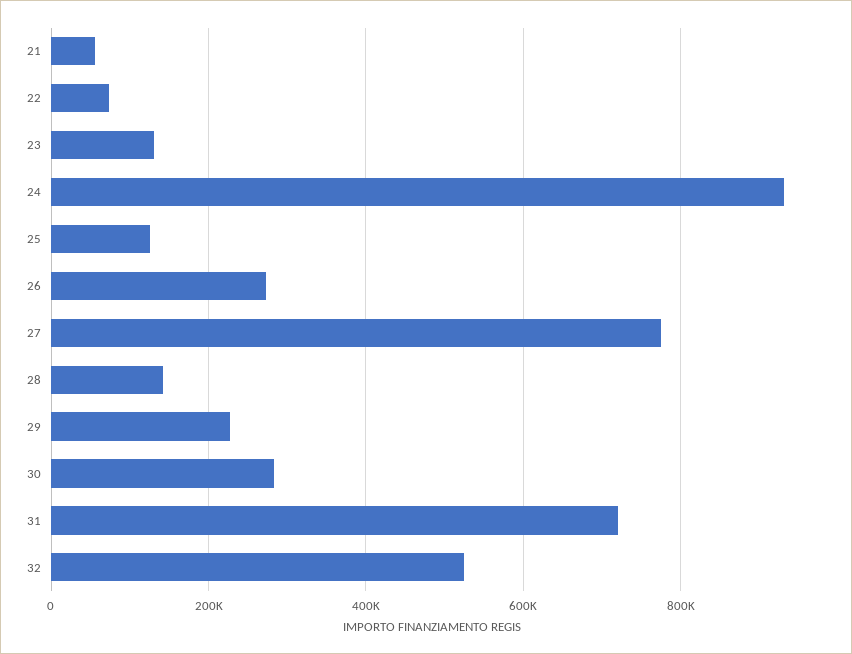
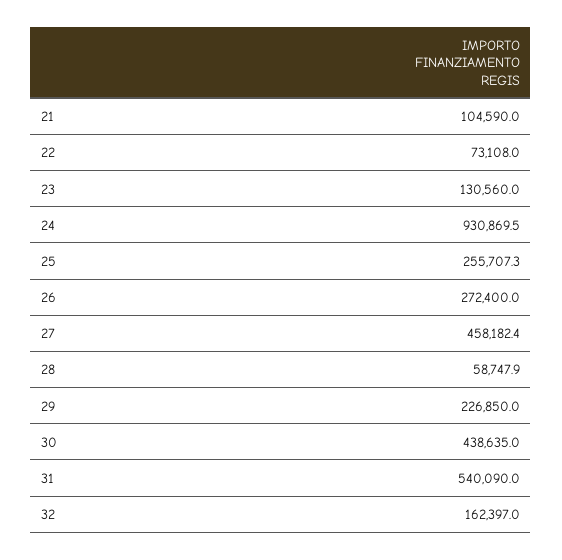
  {
-   "21": 60000,
+   "21": 104590,
    "22": 73108,
    "23": 130560,
    "24": 930869.5,
-   "25": 120000,
+   "25": 255707.3,
    "26": 272400,
-   "27": 780000,
+   "27": 458182.4,
-   "28": 140000,
+   "28": 58747.9,
    "29": 226850,
-   "30": 280000,
+   "30": 438635,
-   "31": 720000,
+   "31": 540090,
-   "32": 520000
+   "32": 162397
  }

